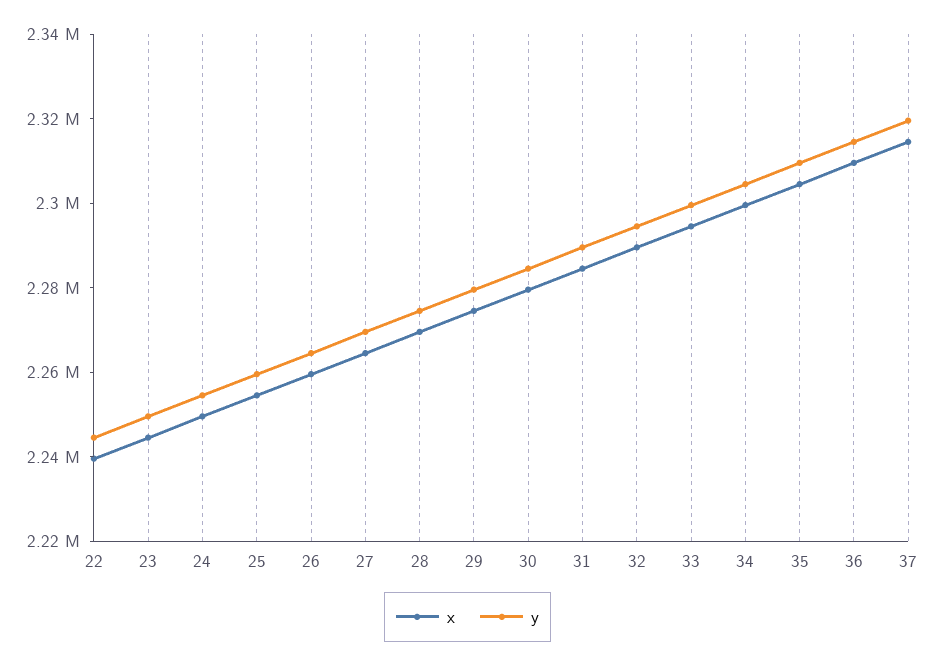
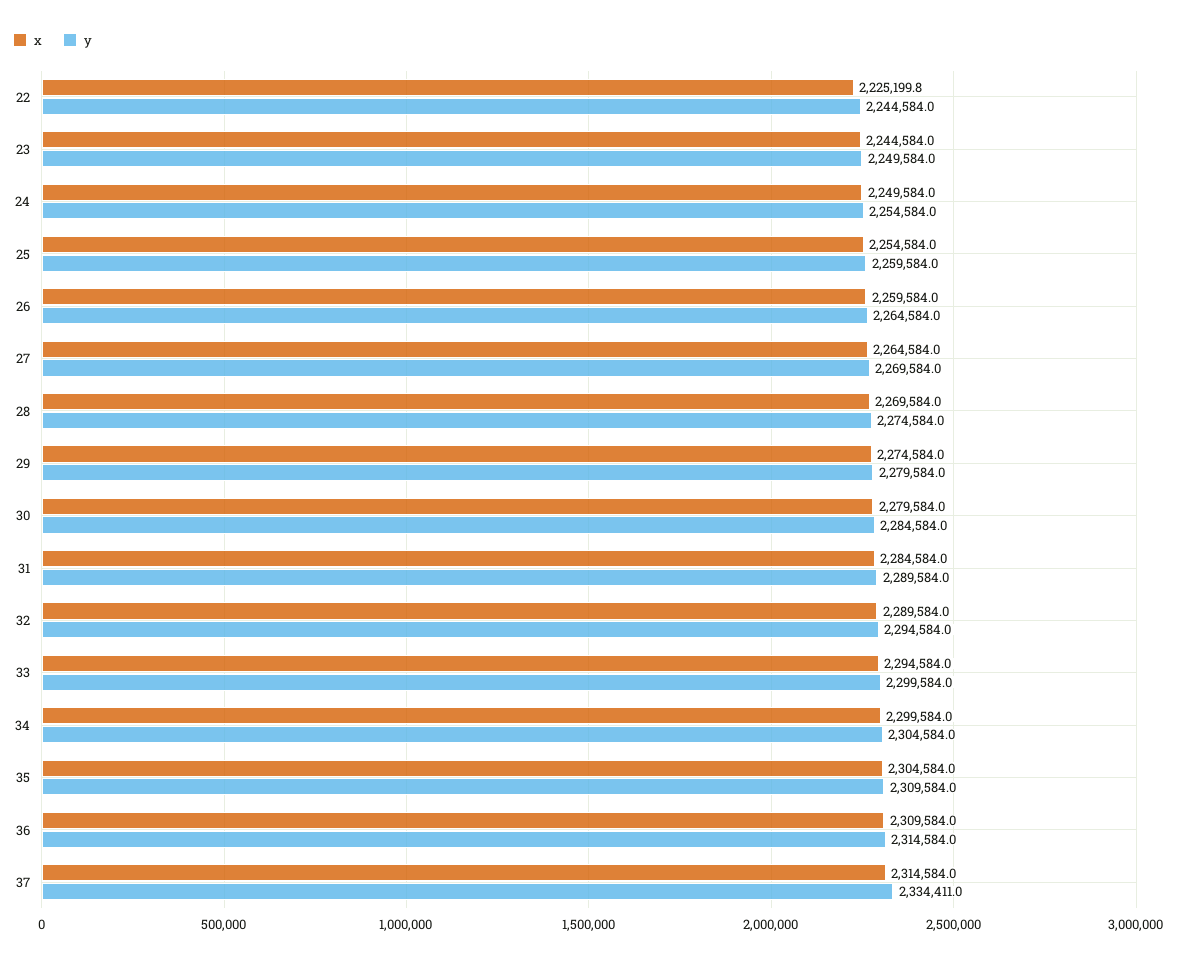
  {
    "x": {
-     "22": 2240000,
+     "22": 2225199.8,
      "23": 2244584,
      "24": 2249584,
      "25": 2254584,
      "26": 2259584,
      "27": 2264584,
      "28": 2269584,
      "29": 2274584,
      "30": 2279584,
      "31": 2284584,
      "32": 2289584,
      "33": 2294584,
      "34": 2299584,
      "35": 2304584,
      "36": 2309584,
      "37": 2314584
    },
    "y": {
      "22": 2244584,
      "23": 2249584,
      "24": 2254584,
      "25": 2259584,
      "26": 2264584,
      "27": 2269584,
      "28": 2274584,
      "29": 2279584,
      "30": 2284584,
      "31": 2289584,
      "32": 2294584,
      "33": 2299584,
      "34": 2304584,
      "35": 2309584,
      "36": 2314584,
-     "37": 2320000
+     "37": 2334411
    }
  }

